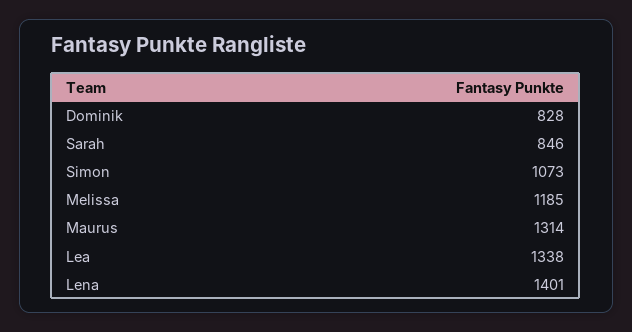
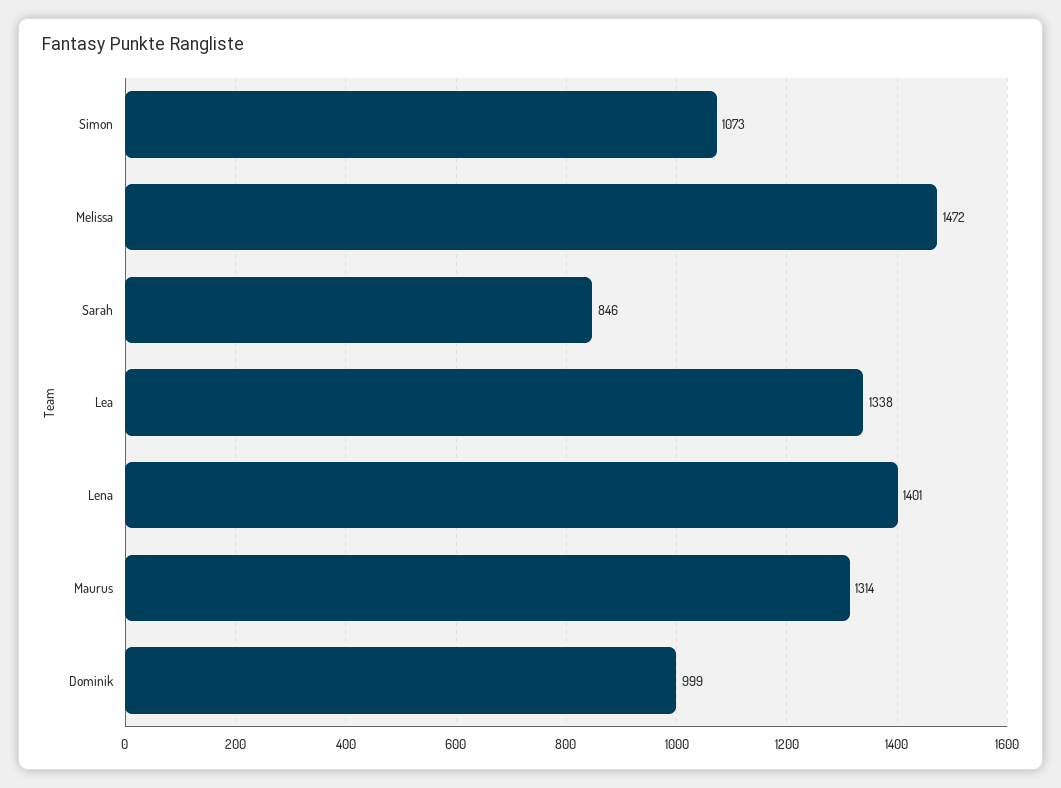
  {
-   "Dominik": 828,
+   "Dominik": 999,
    "Sarah": 846,
    "Simon": 1073,
-   "Melissa": 1185,
+   "Melissa": 1472,
    "Maurus": 1314,
    "Lea": 1338,
    "Lena": 1401
  }

